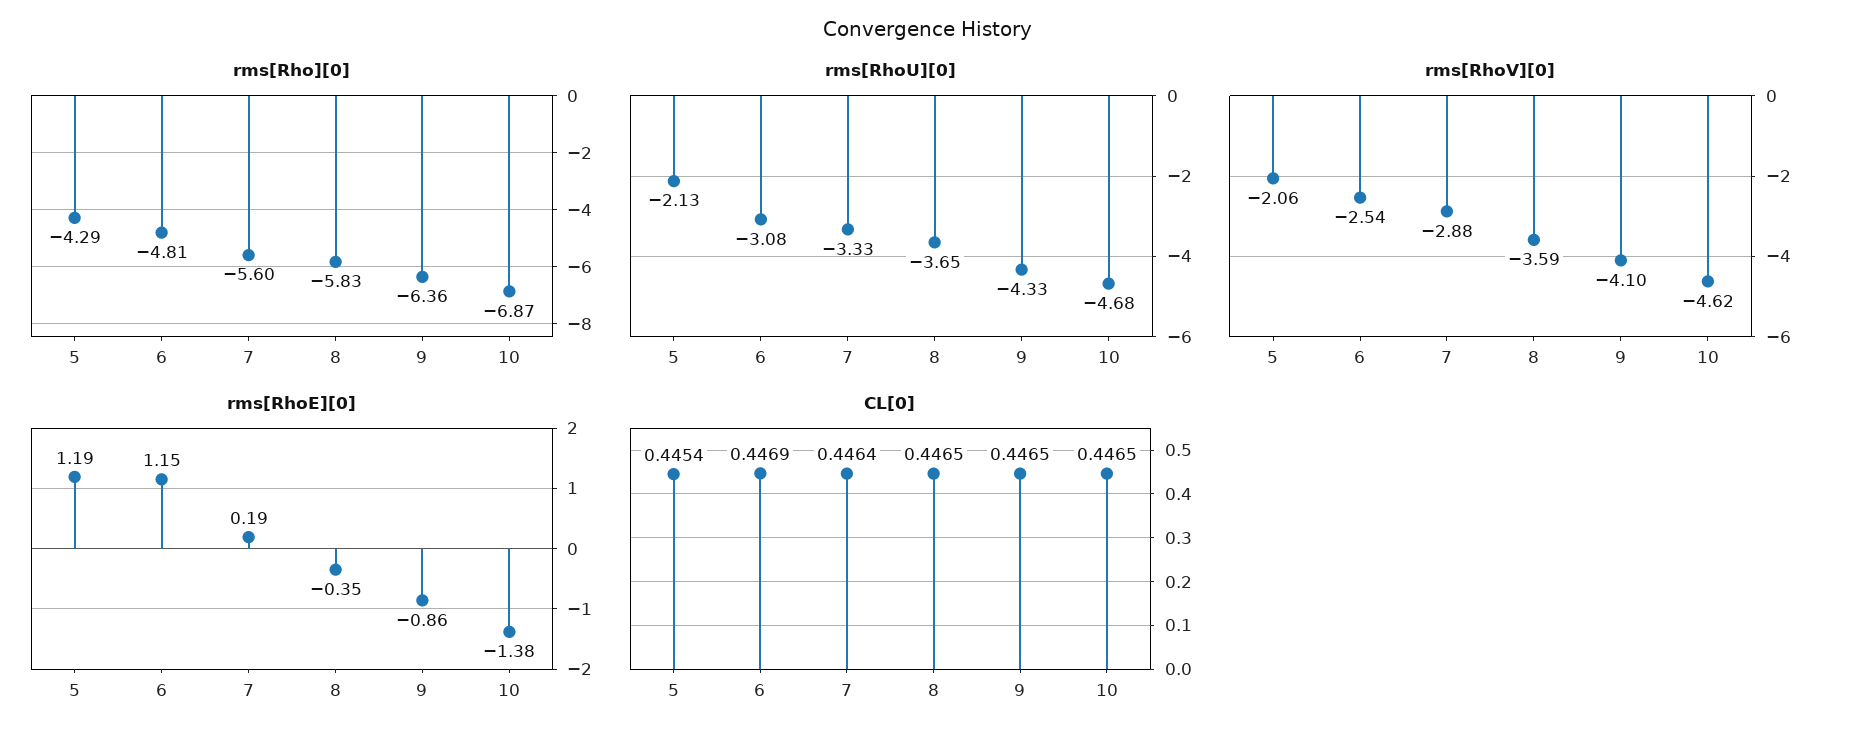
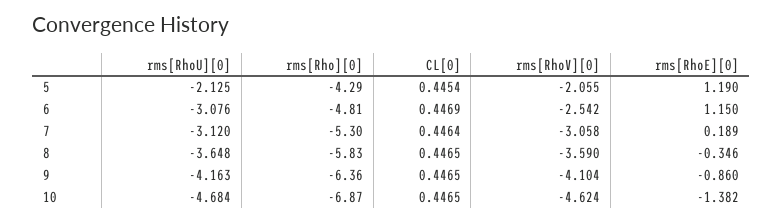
  {
    "rms[Rho][0]": {
      "5": -4.29,
      "6": -4.81,
-     "7": -5.6,
+     "7": -5.3,
      "8": -5.83,
      "9": -6.36,
      "10": -6.87
    },
    "rms[RhoU][0]": {
      "5": -2.125,
      "6": -3.076,
-     "7": -3.33,
+     "7": -3.12,
      "8": -3.648,
-     "9": -4.33,
+     "9": -4.163,
      "10": -4.684
    },
    "rms[RhoV][0]": {
      "5": -2.055,
      "6": -2.542,
-     "7": -2.88,
+     "7": -3.058,
      "8": -3.59,
      "9": -4.104,
      "10": -4.624
    },
    "rms[RhoE][0]": {
      "5": 1.19,
      "6": 1.15,
      "7": 0.189,
      "8": -0.346,
      "9": -0.86,
      "10": -1.382
    },
    "CL[0]": {
      "5": 0.4454,
      "6": 0.4469,
      "7": 0.4464,
      "8": 0.4465,
      "9": 0.4465,
      "10": 0.4465
    }
  }

